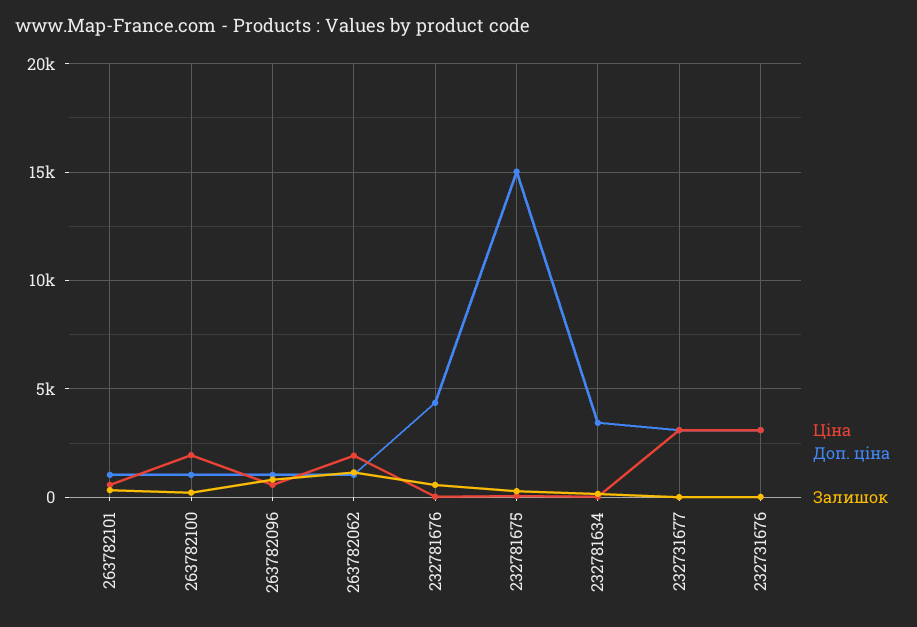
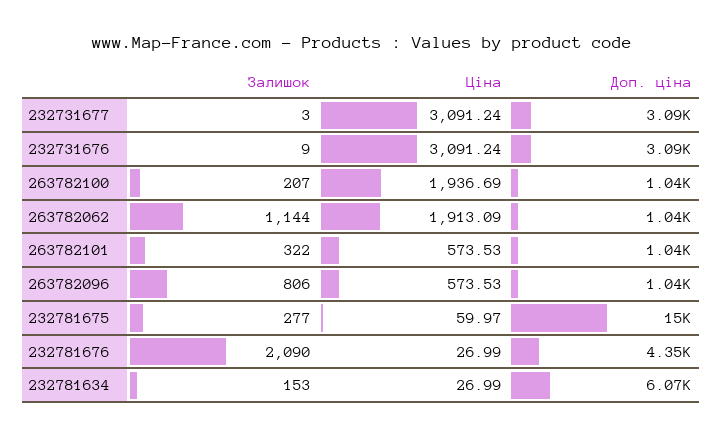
  {
    "Ціна": {
      "263782101": 573.53,
      "263782100": 1936.69,
      "263782096": 573.53,
      "263782062": 1913.09,
      "232781676": 26.99,
      "232781675": 59.97,
      "232781634": 26.99,
      "232731677": 3091.24,
      "232731676": 3091.24
    },
    "Доп. ціна": {
      "263782101": 1040,
      "263782100": 1040,
      "263782096": 1040,
      "263782062": 1040,
      "232781676": 4350,
      "232781675": 15000,
-     "232781634": 3500,
+     "232781634": 6070,
      "232731677": 3090,
      "232731676": 3090
    },
    "Залишок": {
      "263782101": 322,
      "263782100": 207,
      "263782096": 806,
      "263782062": 1144,
-     "232781676": 500,
+     "232781676": 2090,
      "232781675": 277,
      "232781634": 153,
      "232731677": 3,
      "232731676": 9
    }
  }

